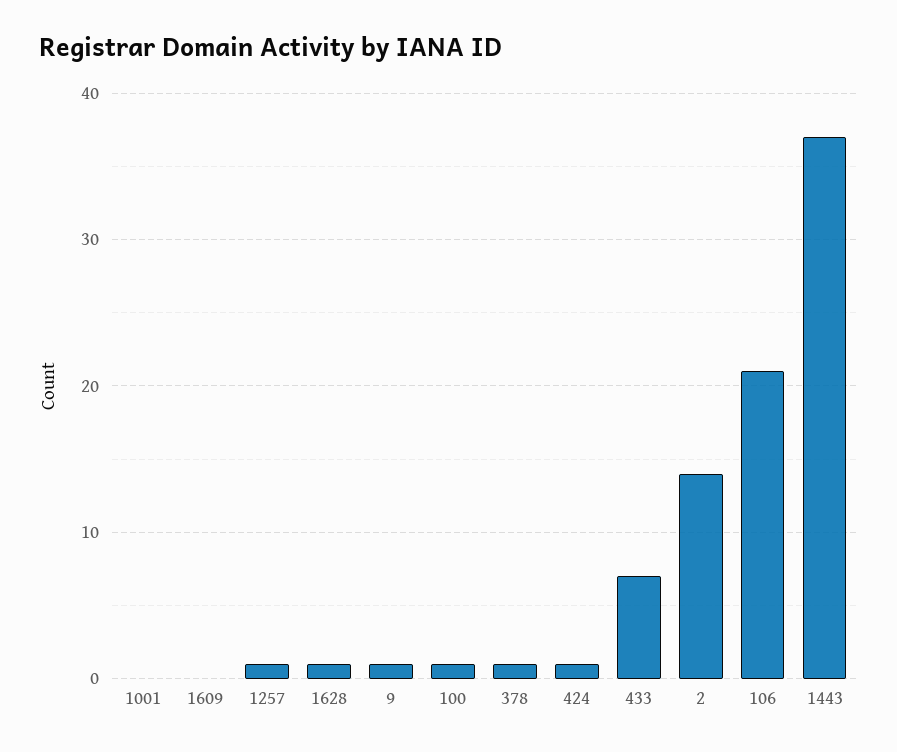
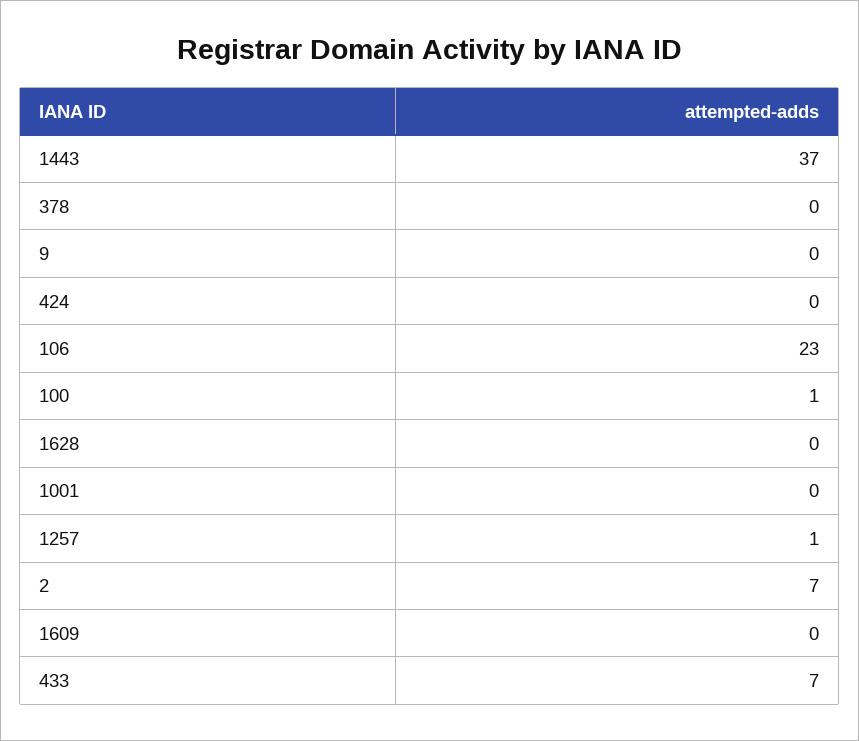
  {
    "1001": 0,
    "1609": 0,
    "1257": 1,
-   "1628": 1,
+   "1628": 0,
-   "9": 1,
+   "9": 0,
    "100": 1,
-   "378": 1,
+   "378": 0,
-   "424": 1,
+   "424": 0,
    "433": 7,
-   "2": 14,
+   "2": 7,
-   "106": 21,
+   "106": 23,
    "1443": 37
  }

